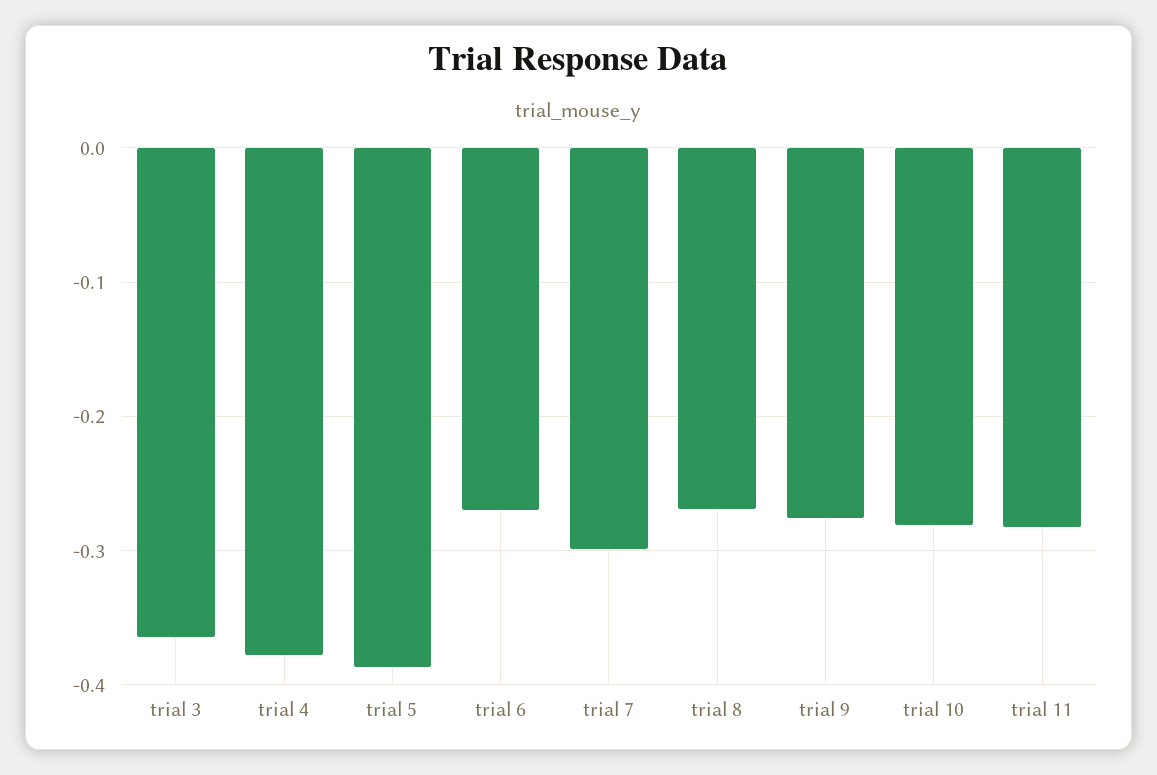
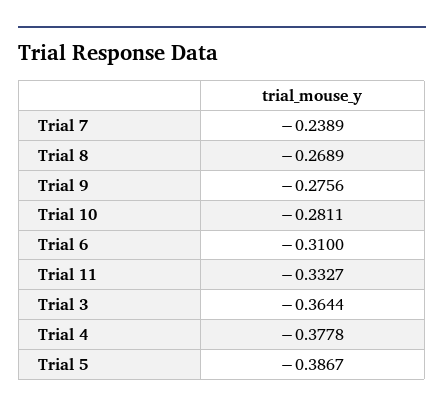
  {
    "trial 3": -0.3644,
    "trial 4": -0.3778,
    "trial 5": -0.3867,
-   "trial 6": -0.27,
+   "trial 6": -0.31,
-   "trial 7": -0.3,
+   "trial 7": -0.2389,
    "trial 8": -0.2689,
    "trial 9": -0.2756,
    "trial 10": -0.2811,
-   "trial 11": -0.28
+   "trial 11": -0.3327
  }

